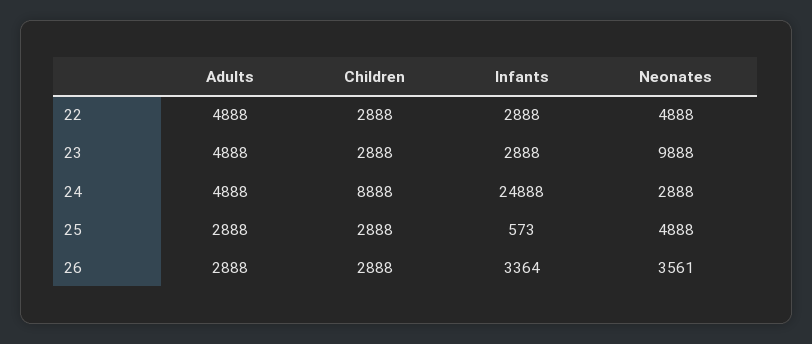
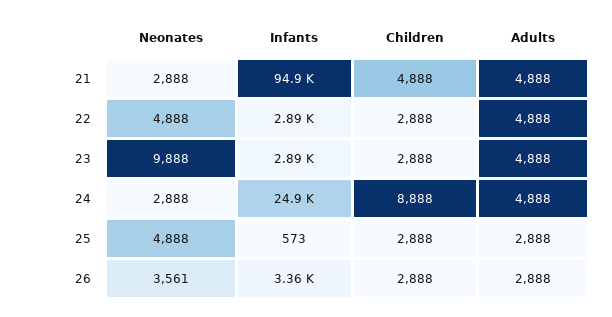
  {
    "Adults": {
      "22": 4888,
      "23": 4888,
      "24": 4888,
      "25": 2888,
-     "26": 2888
+     "26": 2888,
+     "21": 4888
    },
    "Children": {
      "22": 2888,
      "23": 2888,
      "24": 8888,
      "25": 2888,
-     "26": 2888
+     "26": 2888,
+     "21": 4888
    },
    "Infants": {
      "22": 2888,
      "23": 2888,
      "24": 24888,
      "25": 573,
-     "26": 3364
+     "26": 3364,
+     "21": 94900
    },
    "Neonates": {
      "22": 4888,
      "23": 9888,
      "24": 2888,
      "25": 4888,
-     "26": 3561
+     "26": 3561,
+     "21": 2888
    }
  }

